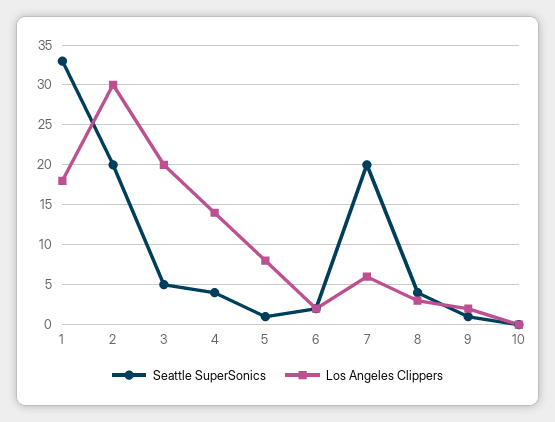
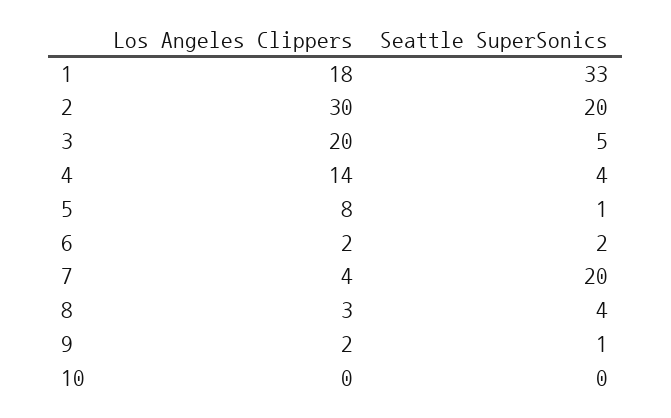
  {
    "Seattle SuperSonics": {
      "1": 33,
      "2": 20,
      "3": 5,
      "4": 4,
      "5": 1,
      "6": 2,
      "7": 20,
      "8": 4,
      "9": 1,
      "10": 0
    },
    "Los Angeles Clippers": {
      "1": 18,
      "2": 30,
      "3": 20,
      "4": 14,
      "5": 8,
      "6": 2,
-     "7": 6,
+     "7": 4,
      "8": 3,
      "9": 2,
      "10": 0
    }
  }

